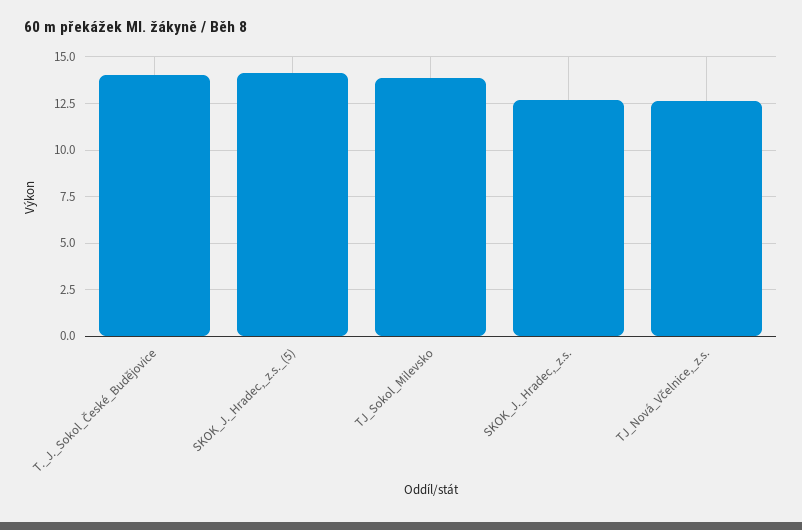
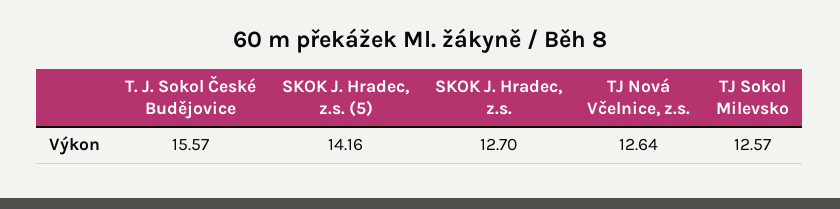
  {
-   "T._J._Sokol_České_Budějovice": 14,
+   "T._J._Sokol_České_Budějovice": 15.57,
    "SKOK_J._Hradec,_z.s._(5)": 14.16,
-   "TJ_Sokol_Milevsko": 14,
+   "TJ_Sokol_Milevsko": 12.57,
    "SKOK_J._Hradec,_z.s.": 12.7,
    "TJ_Nová_Včelnice,_z.s.": 12.64
  }

